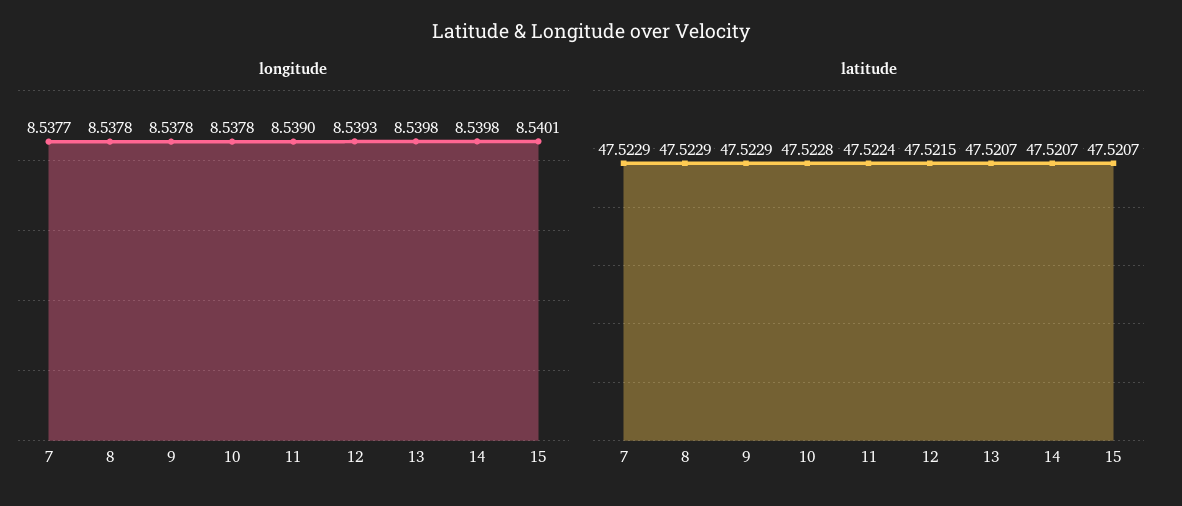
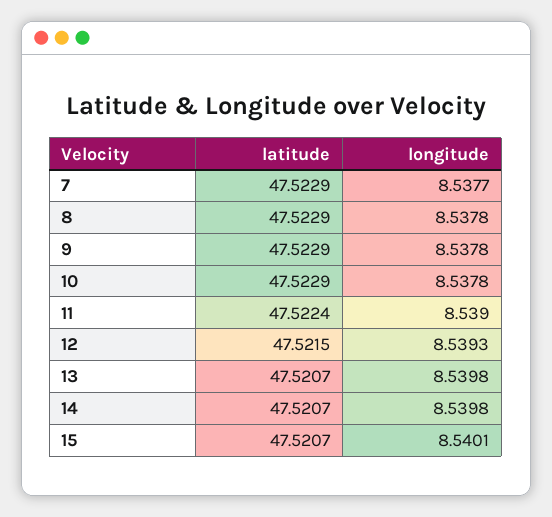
  {
    "longitude": {
      "7": 8.5377,
      "8": 8.5378,
      "9": 8.5378,
      "10": 8.5378,
      "11": 8.539,
      "12": 8.5393,
      "13": 8.5398,
      "14": 8.5398,
      "15": 8.5401
    },
    "latitude": {
      "7": 47.5229,
      "8": 47.5229,
      "9": 47.5229,
-     "10": 47.5228,
+     "10": 47.5229,
      "11": 47.5224,
      "12": 47.5215,
      "13": 47.5207,
      "14": 47.5207,
      "15": 47.5207
    }
  }

